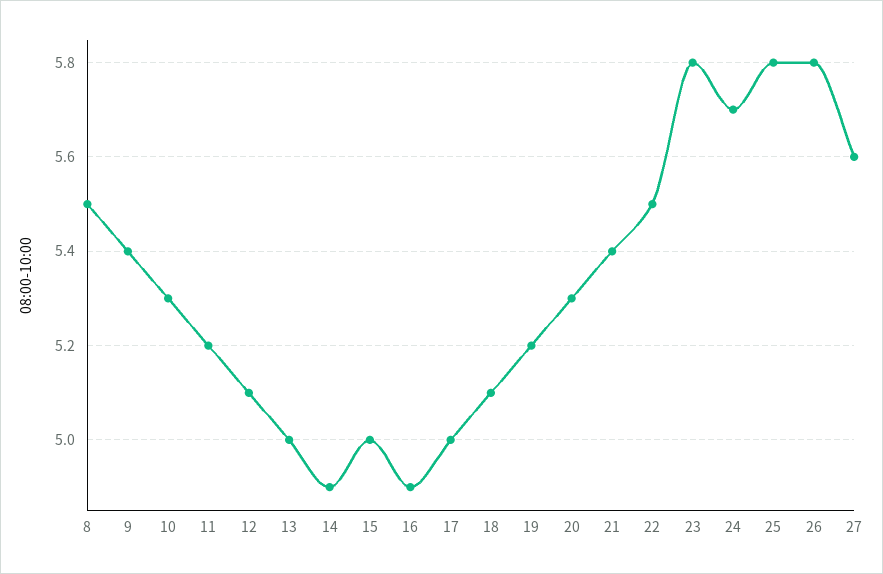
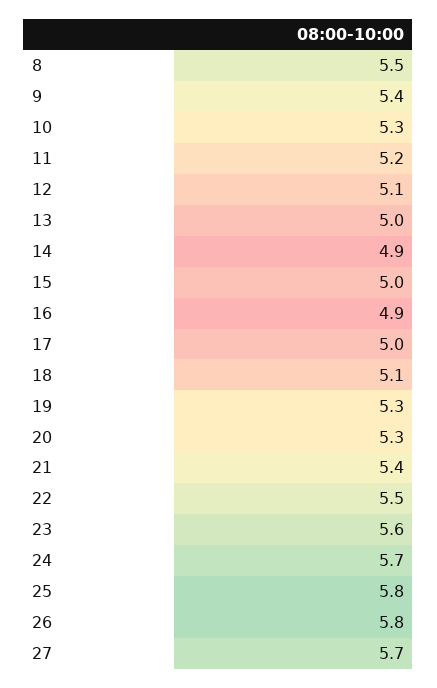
  {
    "8": 5.5,
    "9": 5.4,
    "10": 5.3,
    "11": 5.2,
    "12": 5.1,
    "13": 5,
    "14": 4.9,
    "15": 5,
    "16": 4.9,
    "17": 5,
    "18": 5.1,
-   "19": 5.2,
+   "19": 5.3,
    "20": 5.3,
    "21": 5.4,
    "22": 5.5,
-   "23": 5.8,
+   "23": 5.6,
    "24": 5.7,
    "25": 5.8,
    "26": 5.8,
-   "27": 5.6
+   "27": 5.7
  }

